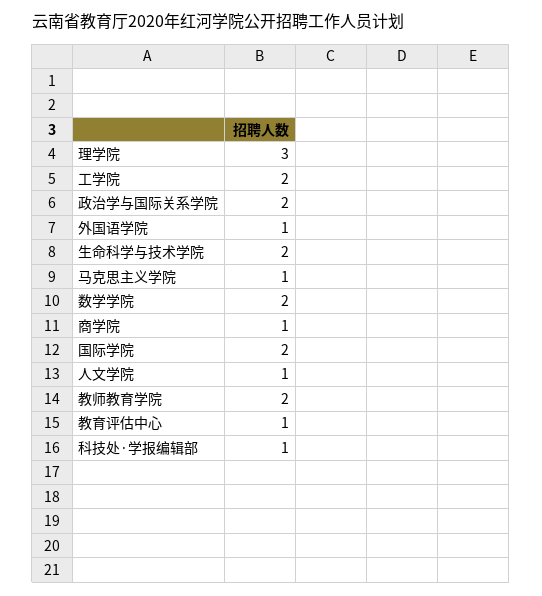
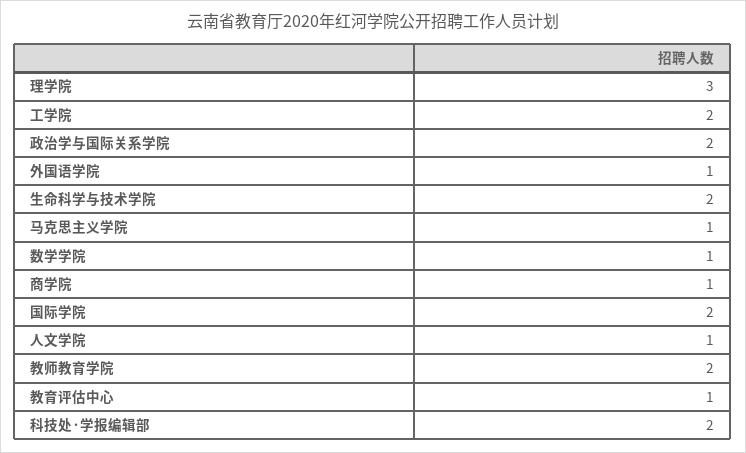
  {
    "理学院": 3,
    "工学院": 2,
    "政治学与国际关系学院": 2,
    "外国语学院": 1,
    "生命科学与技术学院": 2,
    "马克思主义学院": 1,
-   "数学学院": 2,
+   "数学学院": 1,
    "商学院": 1,
    "国际学院": 2,
    "人文学院": 1,
    "教师教育学院": 2,
    "教育评估中心": 1,
-   "科技处·学报编辑部": 1
+   "科技处·学报编辑部": 2
  }

